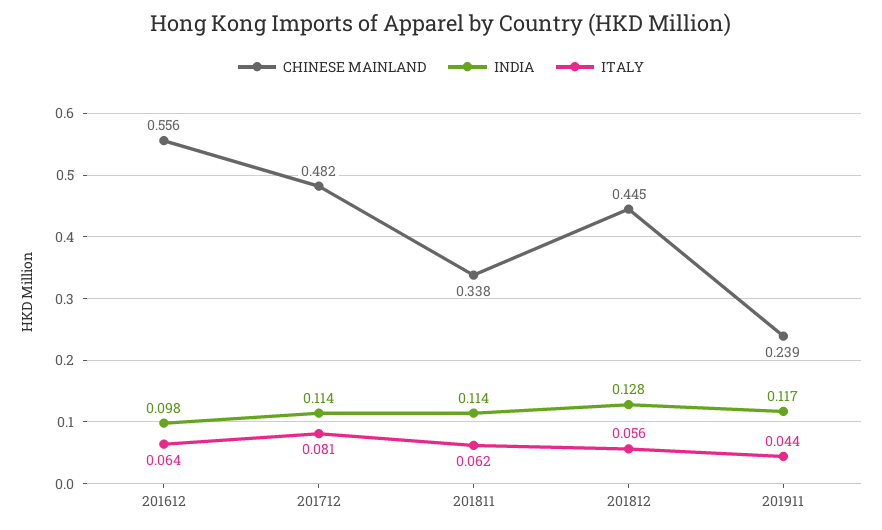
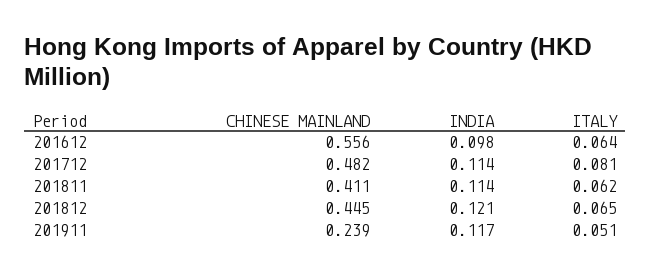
  {
    "CHINESE MAINLAND": {
      "201612": 0.556,
      "201712": 0.482,
-     "201811": 0.338,
+     "201811": 0.411,
      "201812": 0.445,
      "201911": 0.239
    },
    "INDIA": {
      "201612": 0.098,
      "201712": 0.114,
      "201811": 0.114,
-     "201812": 0.128,
+     "201812": 0.121,
      "201911": 0.117
    },
    "ITALY": {
      "201612": 0.064,
      "201712": 0.081,
      "201811": 0.062,
-     "201812": 0.056,
+     "201812": 0.065,
-     "201911": 0.044
+     "201911": 0.051
    }
  }

